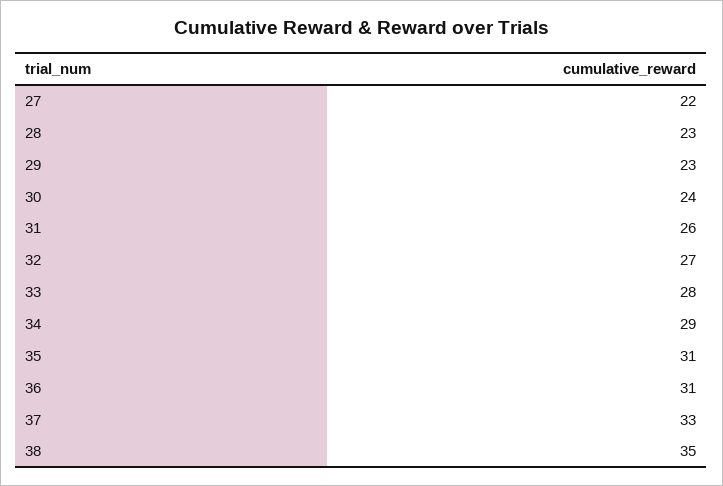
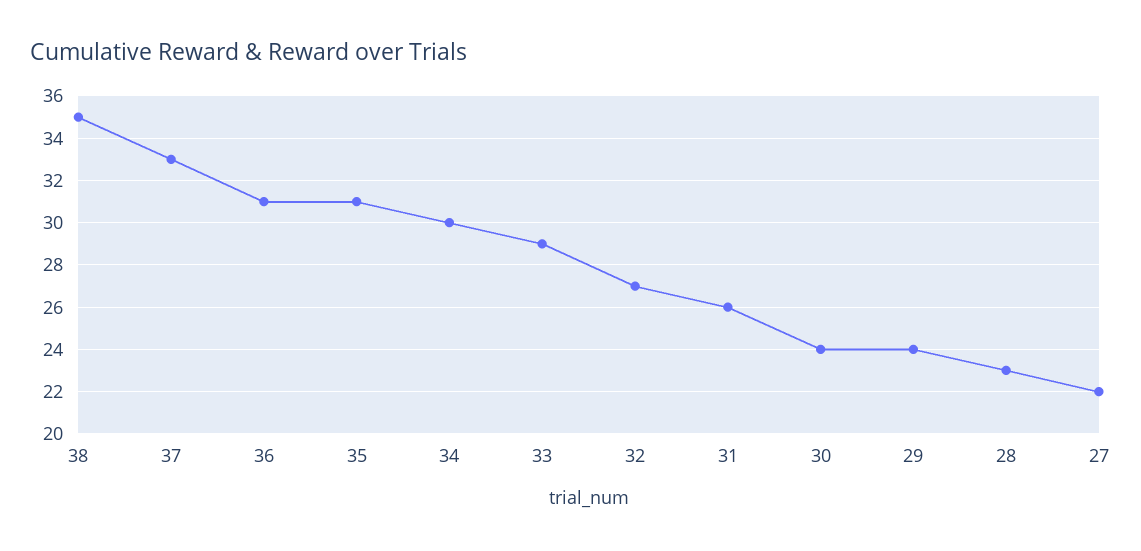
  {
    "27": 22,
    "28": 23,
-   "29": 23,
+   "29": 24,
    "30": 24,
    "31": 26,
    "32": 27,
-   "33": 28,
+   "33": 29,
-   "34": 29,
+   "34": 30,
    "35": 31,
    "36": 31,
    "37": 33,
    "38": 35
  }

